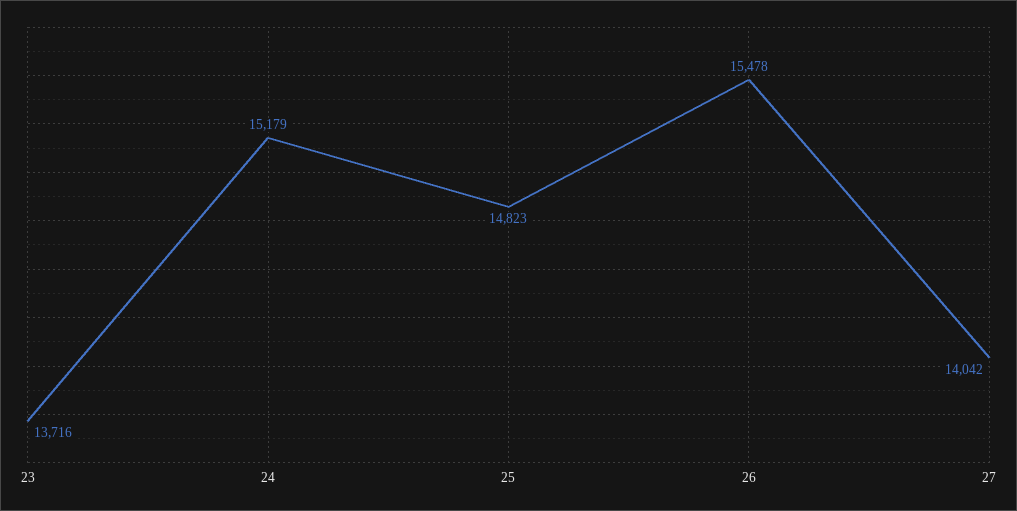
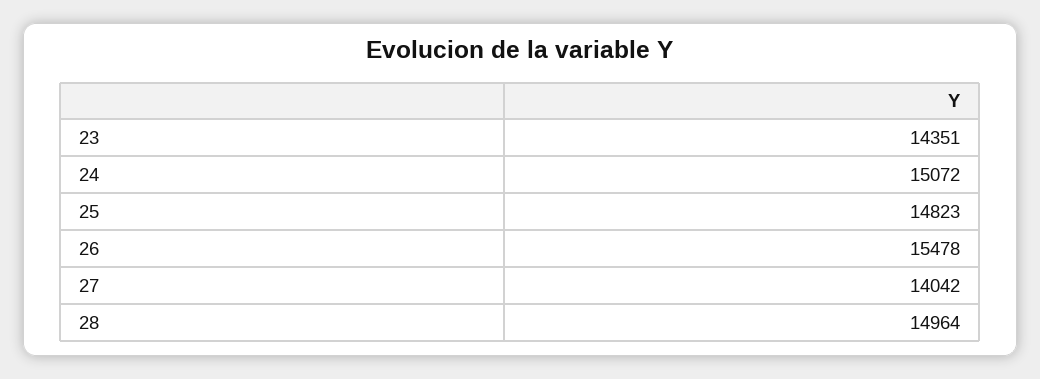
  {
-   "23": 13716,
+   "23": 14351,
-   "24": 15179,
+   "24": 15072,
    "25": 14823,
    "26": 15478,
-   "27": 14042
+   "27": 14042,
+   "28": 14964
  }

